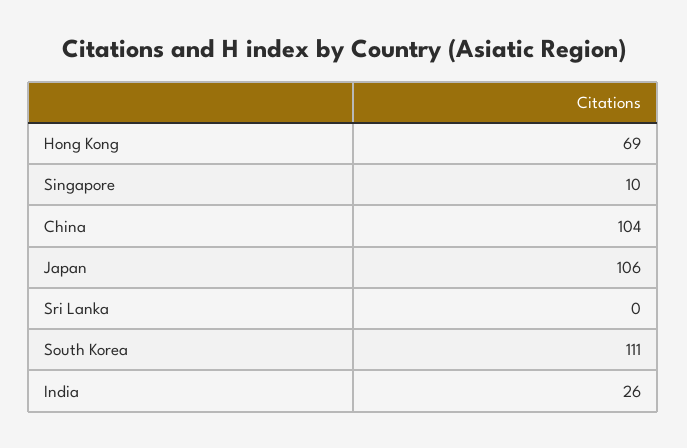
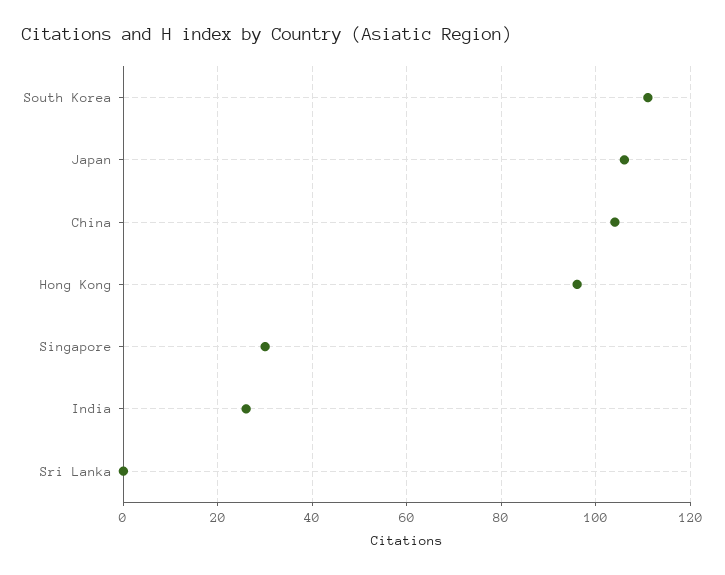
  {
-   "Hong Kong": 69,
+   "Hong Kong": 95,
-   "Singapore": 10,
+   "Singapore": 30,
    "China": 104,
    "Japan": 106,
    "Sri Lanka": 0,
    "South Korea": 111,
    "India": 26
  }

